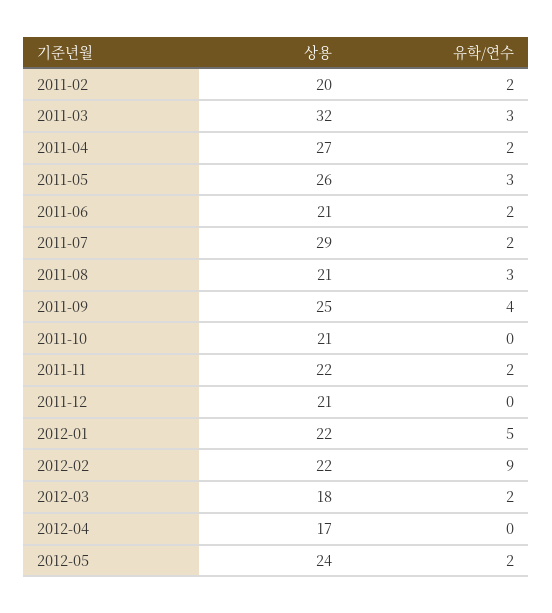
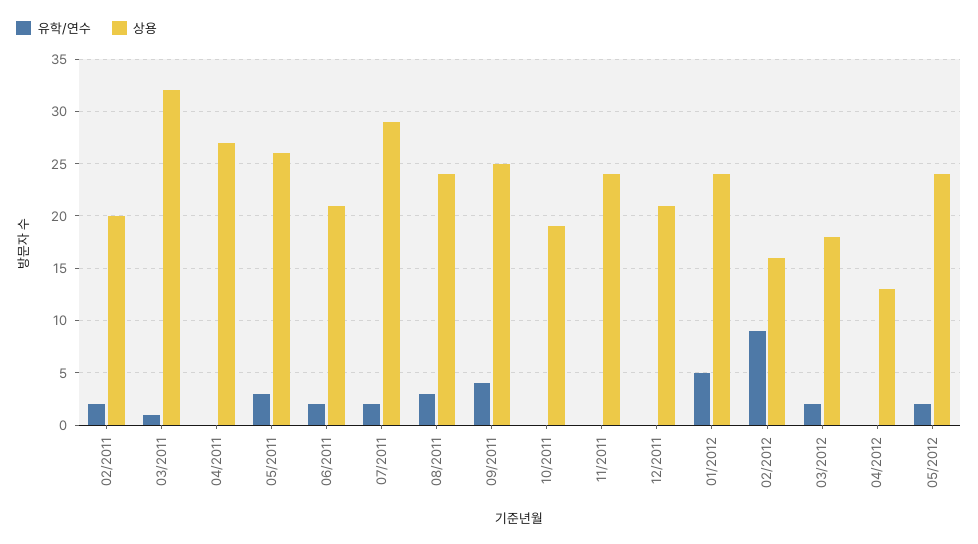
  {
    "상용": {
      "2011-02": 20,
      "2011-03": 32,
      "2011-04": 27,
      "2011-05": 26,
      "2011-06": 21,
      "2011-07": 29,
-     "2011-08": 21,
+     "2011-08": 24,
      "2011-09": 25,
-     "2011-10": 21,
+     "2011-10": 19,
-     "2011-11": 22,
+     "2011-11": 24,
      "2011-12": 21,
-     "2012-01": 22,
+     "2012-01": 24,
-     "2012-02": 22,
+     "2012-02": 16,
      "2012-03": 18,
-     "2012-04": 17,
+     "2012-04": 13,
      "2012-05": 24
    },
    "유학/연수": {
      "2011-02": 2,
-     "2011-03": 3,
+     "2011-03": 1,
-     "2011-04": 2,
+     "2011-04": 0,
      "2011-05": 3,
      "2011-06": 2,
      "2011-07": 2,
      "2011-08": 3,
      "2011-09": 4,
      "2011-10": 0,
-     "2011-11": 2,
+     "2011-11": 0,
      "2011-12": 0,
      "2012-01": 5,
      "2012-02": 9,
      "2012-03": 2,
      "2012-04": 0,
      "2012-05": 2
    }
  }

